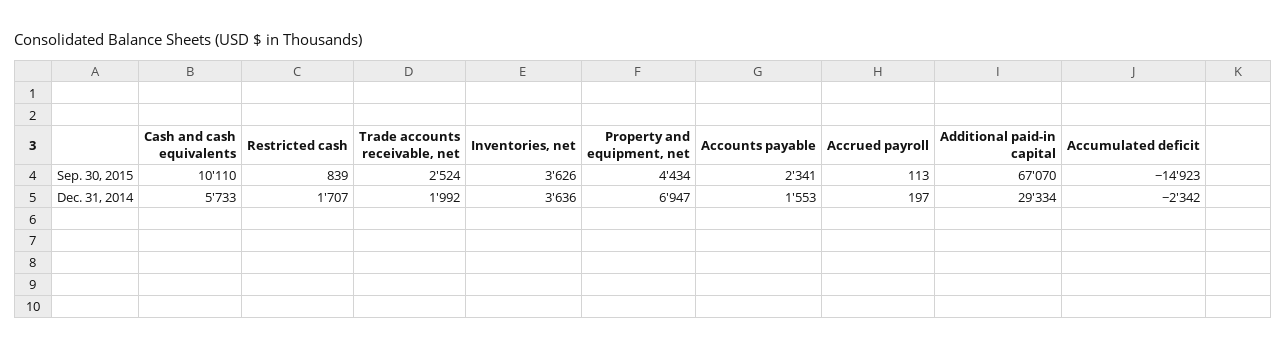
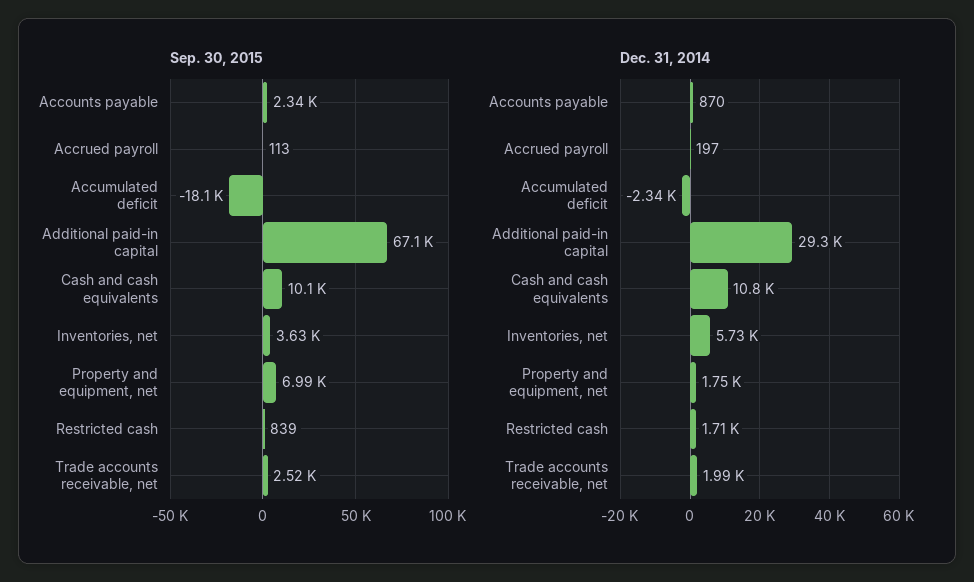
  {
    "Sep. 30, 2015": {
      "Cash and cash equivalents": 10110,
      "Restricted cash": 839,
      "Trade accounts receivable, net": 2524,
      "Inventories, net": 3626,
-     "Property and equipment, net": 4434,
+     "Property and equipment, net": 6990,
      "Accounts payable": 2341,
      "Accrued payroll": 113,
      "Additional paid-in capital": 67070,
-     "Accumulated deficit": -14923
+     "Accumulated deficit": -18100
    },
    "Dec. 31, 2014": {
-     "Cash and cash equivalents": 5733,
+     "Cash and cash equivalents": 10800,
      "Restricted cash": 1707,
      "Trade accounts receivable, net": 1992,
-     "Inventories, net": 3636,
+     "Inventories, net": 5730,
-     "Property and equipment, net": 6947,
+     "Property and equipment, net": 1750,
-     "Accounts payable": 1553,
+     "Accounts payable": 870,
      "Accrued payroll": 197,
      "Additional paid-in capital": 29334,
      "Accumulated deficit": -2342
    }
  }

